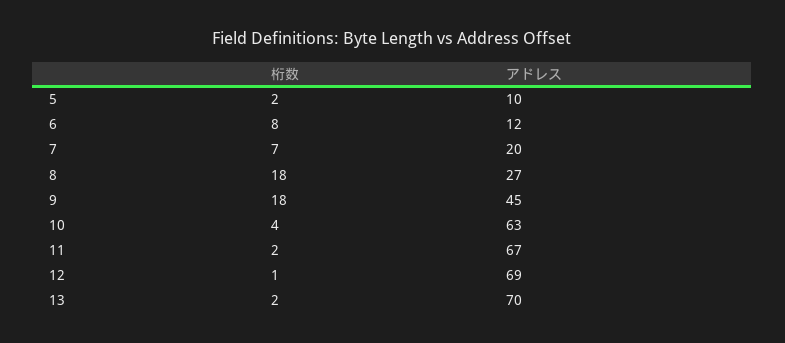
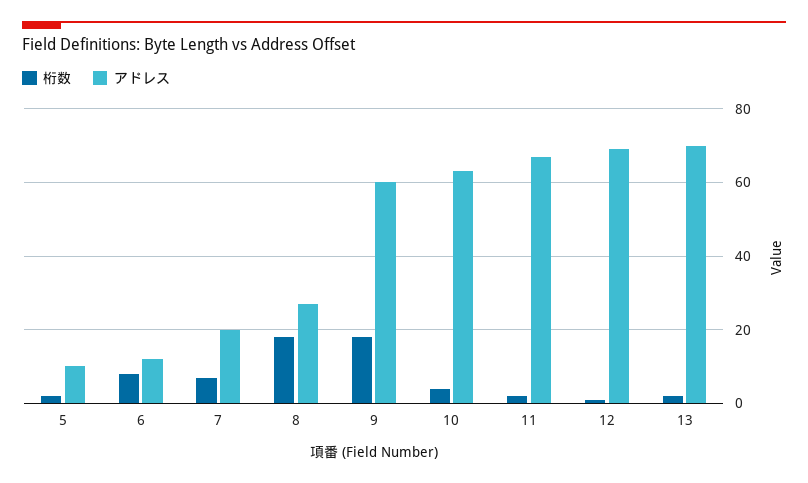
  {
    "桁数": {
      "5": 2,
      "6": 8,
      "7": 7,
      "8": 18,
      "9": 18,
      "10": 4,
      "11": 2,
      "12": 1,
      "13": 2
    },
    "アドレス": {
      "5": 10,
      "6": 12,
      "7": 20,
      "8": 27,
-     "9": 45,
+     "9": 60,
      "10": 63,
      "11": 67,
      "12": 69,
      "13": 70
    }
  }

